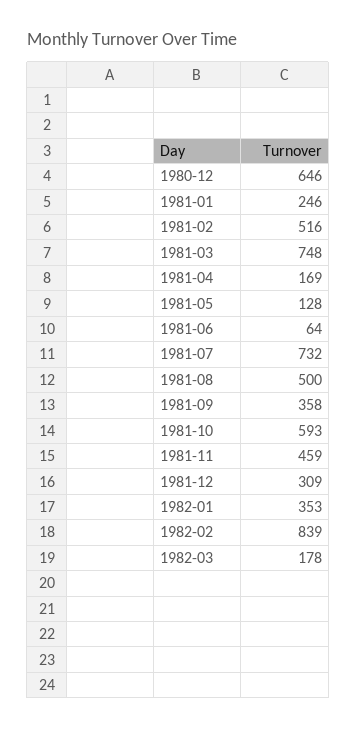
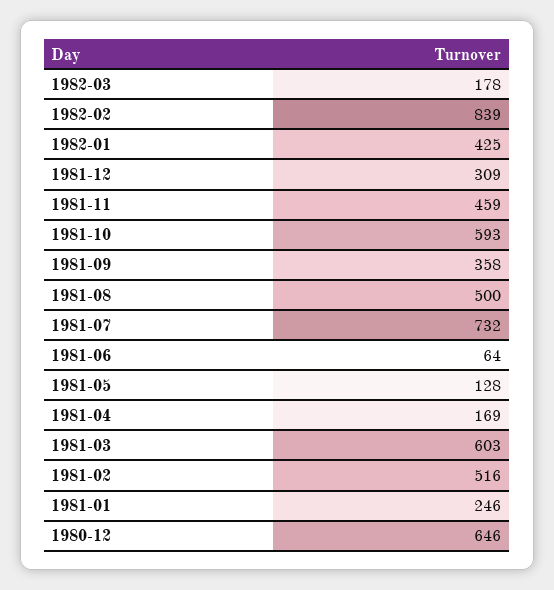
  {
    "1980-12": 646,
    "1981-01": 246,
    "1981-02": 516,
-   "1981-03": 748,
+   "1981-03": 603,
    "1981-04": 169,
    "1981-05": 128,
    "1981-06": 64,
    "1981-07": 732,
    "1981-08": 500,
    "1981-09": 358,
    "1981-10": 593,
    "1981-11": 459,
    "1981-12": 309,
-   "1982-01": 353,
+   "1982-01": 425,
    "1982-02": 839,
    "1982-03": 178
  }

